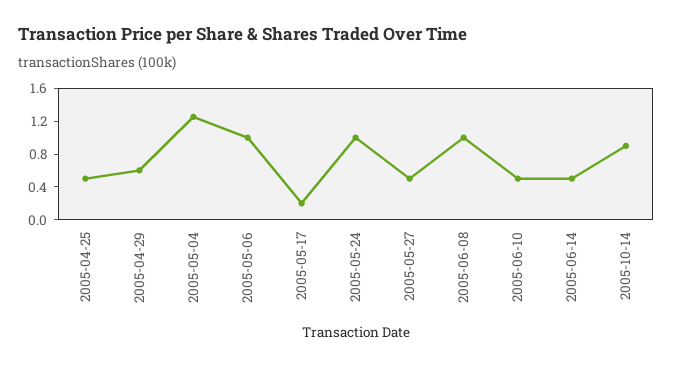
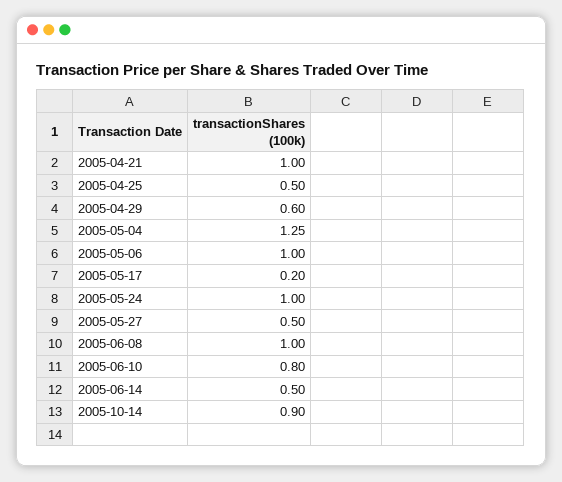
  {
    "2005-04-25": 0.5,
    "2005-04-29": 0.6,
    "2005-05-04": 1.25,
    "2005-05-06": 1,
    "2005-05-17": 0.2,
    "2005-05-24": 1,
    "2005-05-27": 0.5,
    "2005-06-08": 1,
-   "2005-06-10": 0.5,
+   "2005-06-10": 0.8,
    "2005-06-14": 0.5,
-   "2005-10-14": 0.9
+   "2005-10-14": 0.9,
+   "2005-04-21": 1
  }

